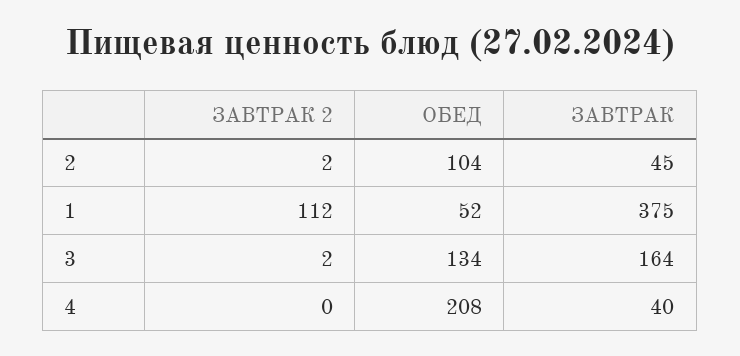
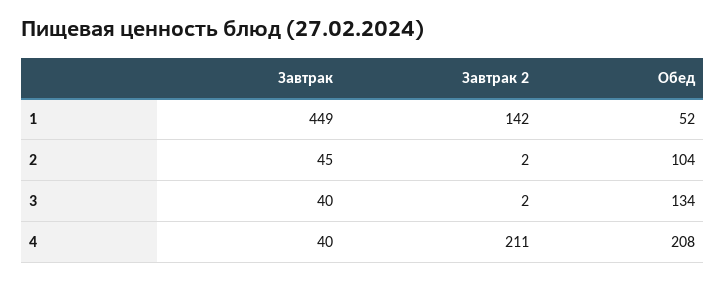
  {
    "ЗАВТРАК 2": {
      "2": 2,
-     "1": 112,
+     "1": 142,
      "3": 2,
-     "4": 0
+     "4": 211
    },
    "ОБЕД": {
      "2": 104,
      "1": 52,
      "3": 134,
      "4": 208
    },
    "ЗАВТРАК": {
      "2": 45,
-     "1": 375,
+     "1": 449,
-     "3": 164,
+     "3": 40,
      "4": 40
    }
  }

